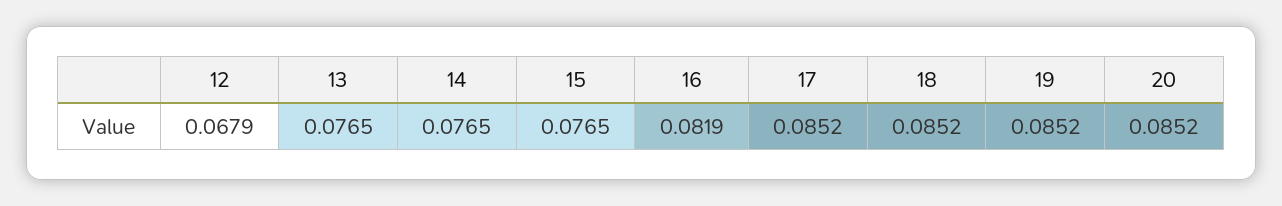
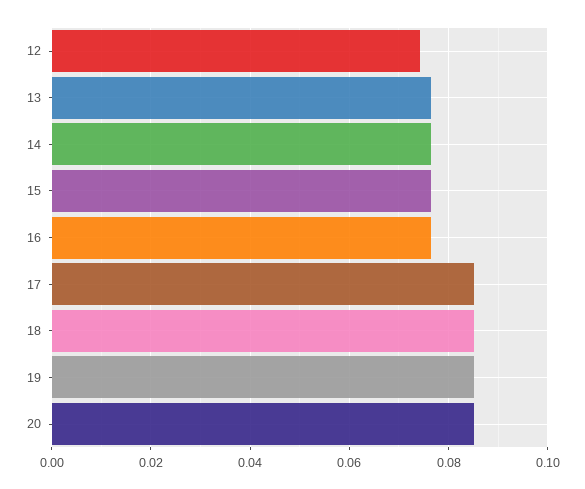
  {
-   "12": 0.0679,
+   "12": 0.074,
    "13": 0.0765,
    "14": 0.0765,
    "15": 0.0765,
-   "16": 0.0819,
+   "16": 0.076,
    "17": 0.0852,
    "18": 0.0852,
    "19": 0.0852,
    "20": 0.0852
  }

